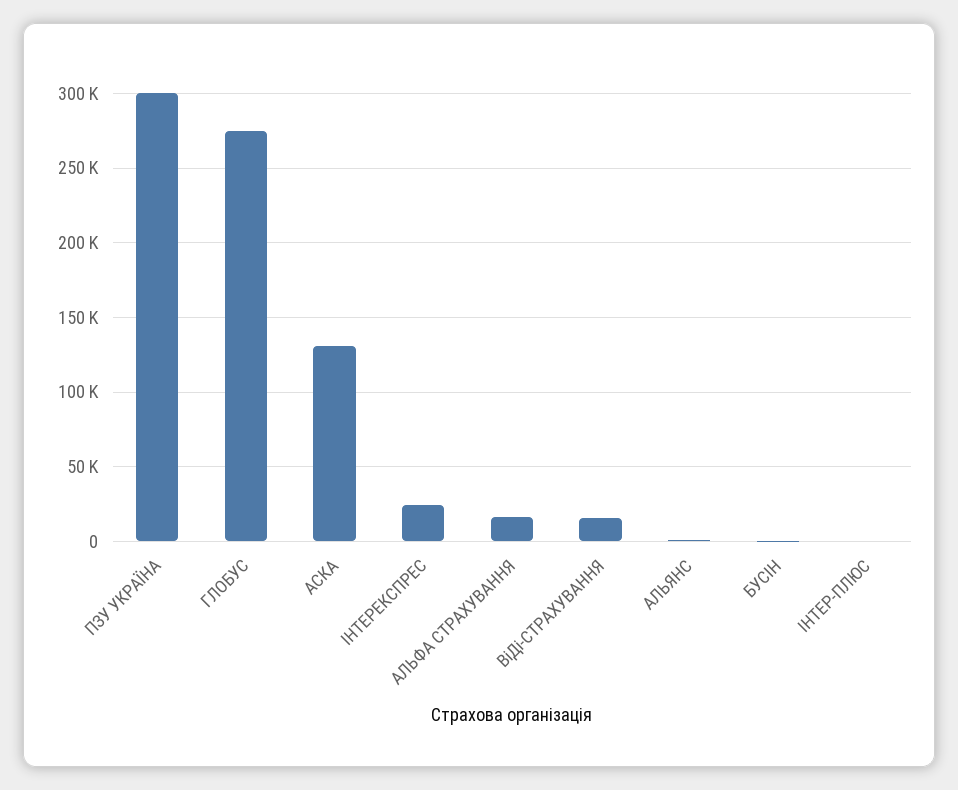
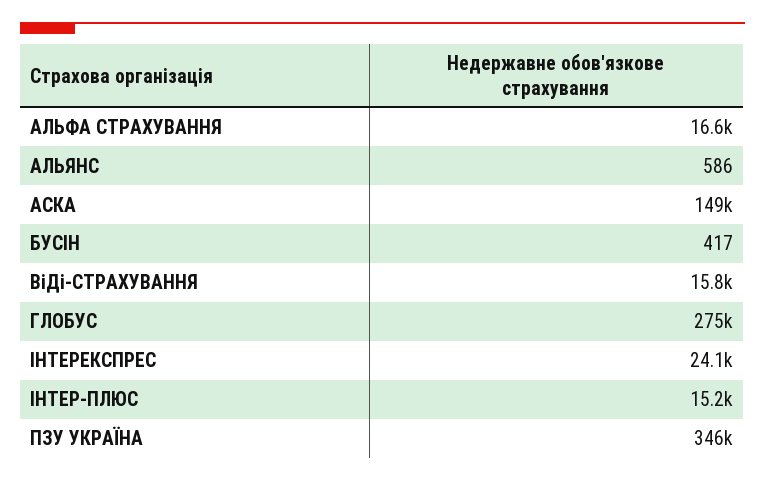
  {
-   "ПЗУ УКРАЇНА": 300000,
+   "ПЗУ УКРАЇНА": 346000,
    "ГЛОБУС": 275000,
-   "АСКА": 130000,
+   "АСКА": 149000,
    "ІНТЕРЕКСПРЕС": 24100,
    "АЛЬФА СТРАХУВАННЯ": 16600,
    "ВіДі-СТРАХУВАННЯ": 15800,
    "АЛЬЯНС": 586,
    "БУСІН": 417,
-   "ІНТЕР-ПЛЮС": 0
+   "ІНТЕР-ПЛЮС": 15200
  }

